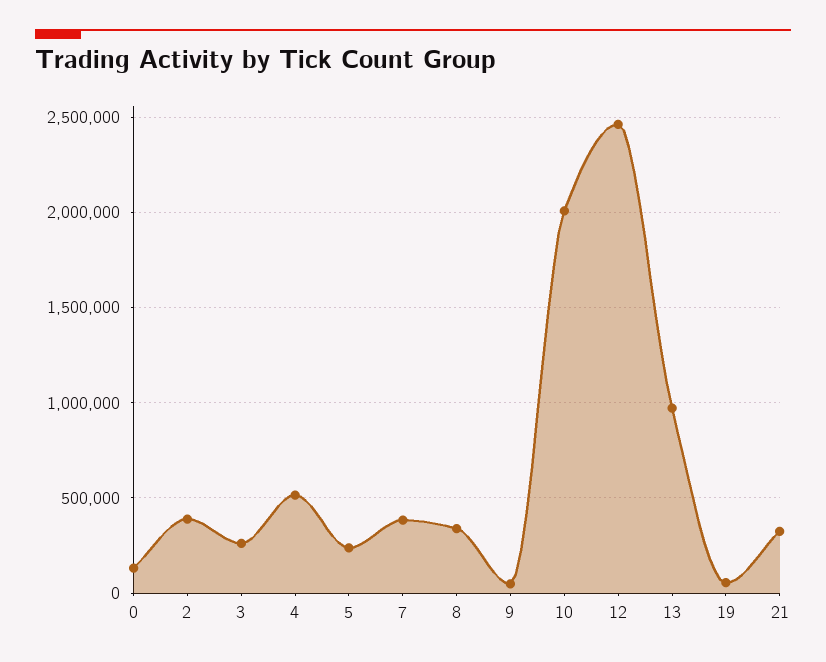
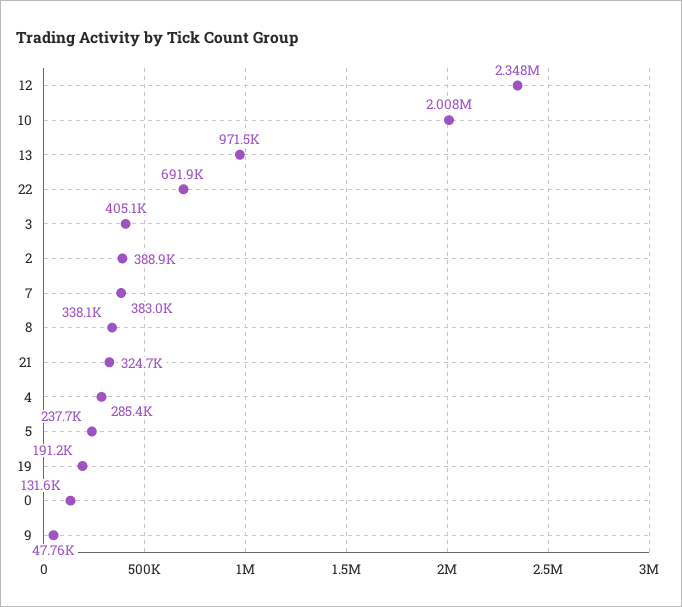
  {
    "0": 131600,
    "2": 388900,
-   "3": 250000,
+   "3": 405100,
-   "4": 500000,
+   "4": 285400,
    "5": 237700,
    "7": 383000,
    "8": 338100,
    "9": 47760,
    "10": 2008000,
-   "12": 2450000,
+   "12": 2348000,
    "13": 971500,
-   "19": 50000,
+   "19": 191200,
-   "21": 324700
+   "21": 324700,
+   "22": 691900
  }

